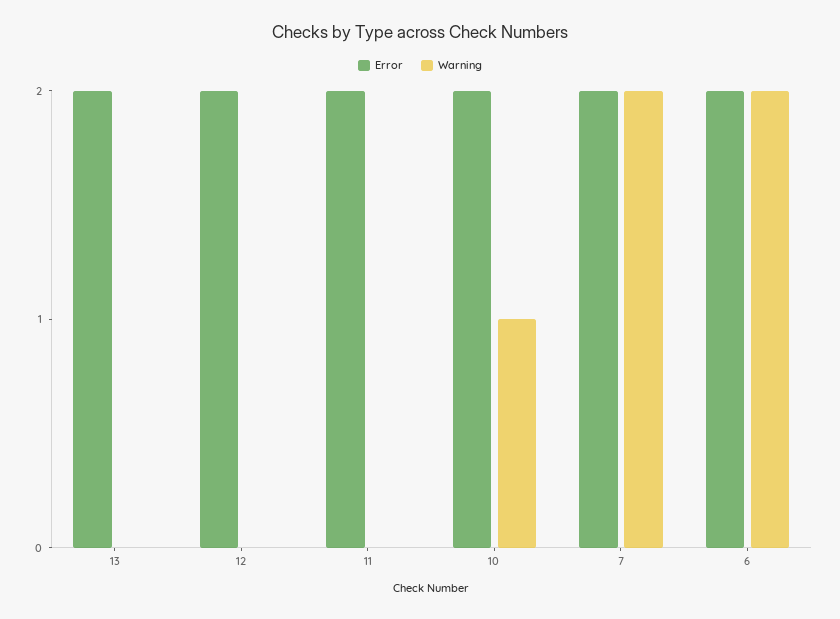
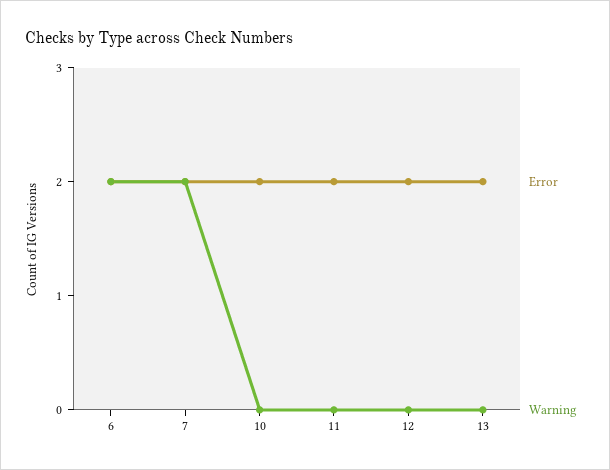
  {
    "Error": {
      "13": 2,
      "12": 2,
      "11": 2,
      "10": 2,
      "7": 2,
      "6": 2
    },
    "Warning": {
      "13": 0,
      "12": 0,
      "11": 0,
-     "10": 1,
+     "10": 0,
      "7": 2,
      "6": 2
    }
  }

